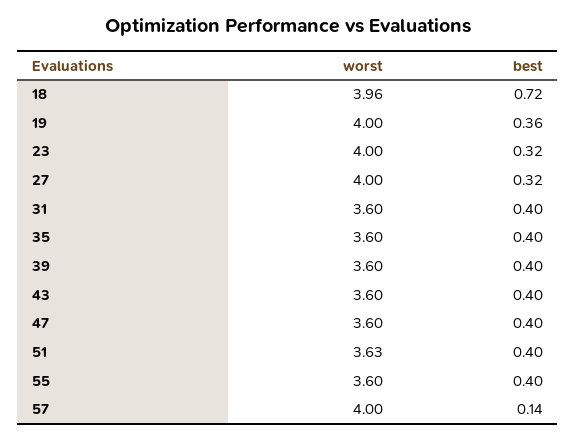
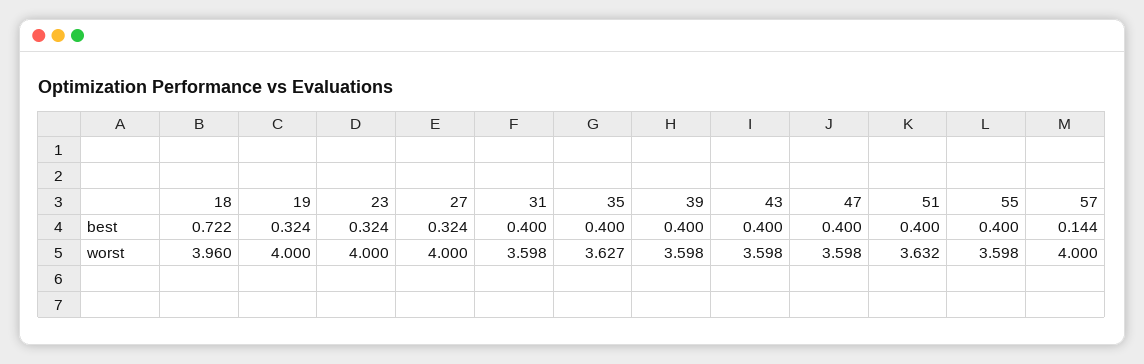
  {
    "worst": {
      "18": 3.96,
      "19": 4,
      "23": 4,
      "27": 4,
      "31": 3.598,
-     "35": 3.6,
+     "35": 3.627,
      "39": 3.598,
      "43": 3.598,
      "47": 3.598,
      "51": 3.632,
      "55": 3.598,
      "57": 4
    },
    "best": {
      "18": 0.722,
-     "19": 0.36,
+     "19": 0.324,
      "23": 0.324,
      "27": 0.324,
      "31": 0.4,
      "35": 0.4,
      "39": 0.4,
      "43": 0.4,
      "47": 0.4,
      "51": 0.4,
      "55": 0.4,
      "57": 0.144
    }
  }

